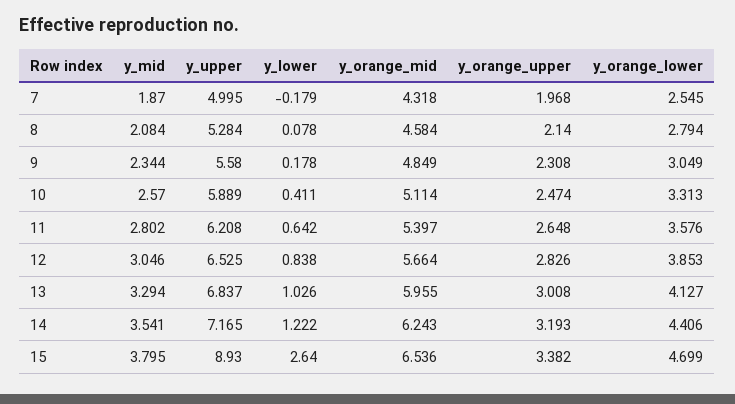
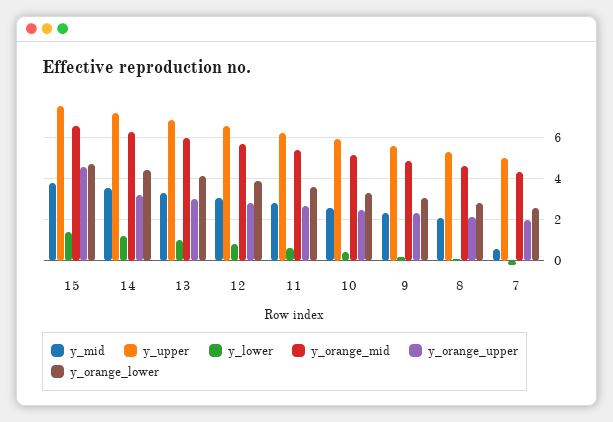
  {
    "y_mid": {
-     "7": 1.87,
+     "7": 0.5,
      "8": 2.084,
      "9": 2.344,
      "10": 2.57,
      "11": 2.802,
      "12": 3.046,
      "13": 3.294,
      "14": 3.541,
      "15": 3.795
    },
    "y_upper": {
      "7": 4.995,
      "8": 5.284,
      "9": 5.58,
      "10": 5.889,
      "11": 6.208,
      "12": 6.525,
      "13": 6.837,
      "14": 7.165,
-     "15": 8.93
+     "15": 7.5
    },
    "y_lower": {
      "7": -0.179,
      "8": 0.078,
      "9": 0.178,
      "10": 0.411,
      "11": 0.642,
      "12": 0.838,
      "13": 1.026,
      "14": 1.222,
-     "15": 2.64
+     "15": 1.5
    },
    "y_orange_mid": {
      "7": 4.318,
      "8": 4.584,
      "9": 4.849,
      "10": 5.114,
      "11": 5.397,
      "12": 5.664,
      "13": 5.955,
      "14": 6.243,
      "15": 6.536
    },
    "y_orange_upper": {
      "7": 1.968,
      "8": 2.14,
      "9": 2.308,
      "10": 2.474,
      "11": 2.648,
      "12": 2.826,
      "13": 3.008,
      "14": 3.193,
-     "15": 3.382
+     "15": 4.5
    },
    "y_orange_lower": {
      "7": 2.545,
      "8": 2.794,
      "9": 3.049,
      "10": 3.313,
      "11": 3.576,
      "12": 3.853,
      "13": 4.127,
      "14": 4.406,
      "15": 4.699
    }
  }

